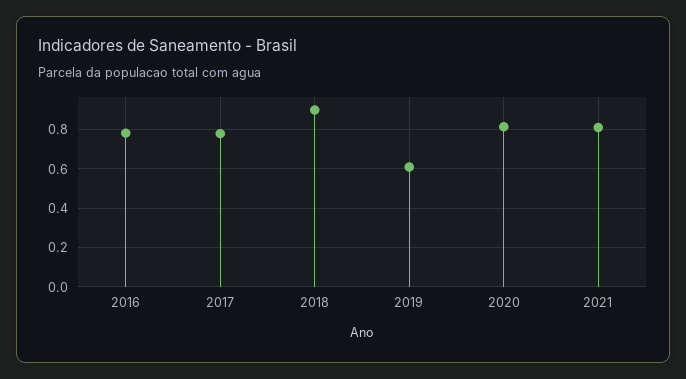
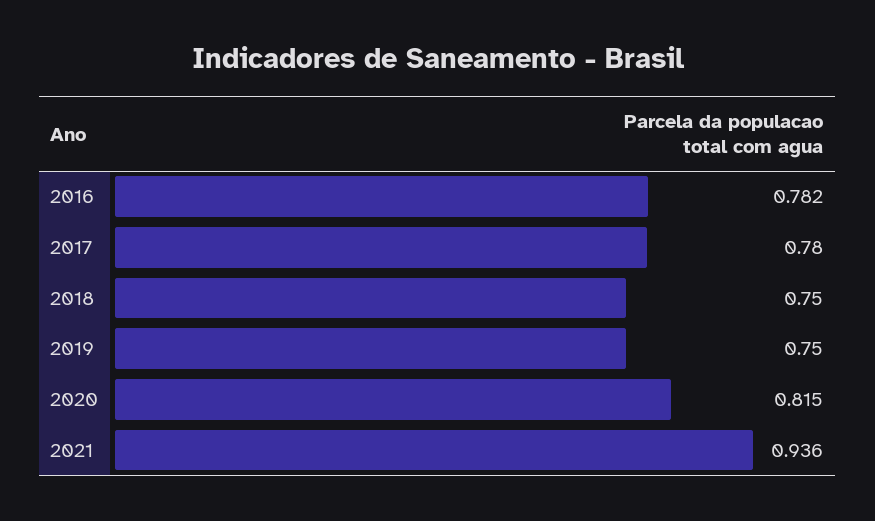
  {
    "2016": 0.782,
    "2017": 0.78,
-   "2018": 0.9,
+   "2018": 0.75,
-   "2019": 0.6,
+   "2019": 0.75,
    "2020": 0.815,
-   "2021": 0.8
+   "2021": 0.936
  }

